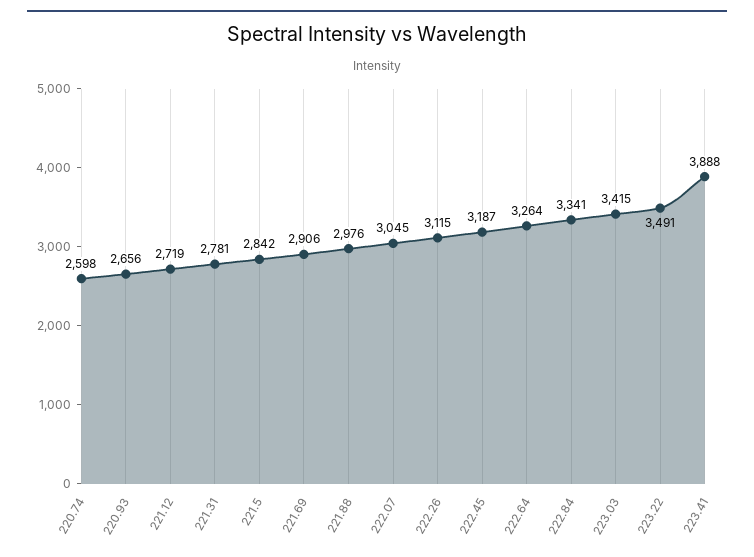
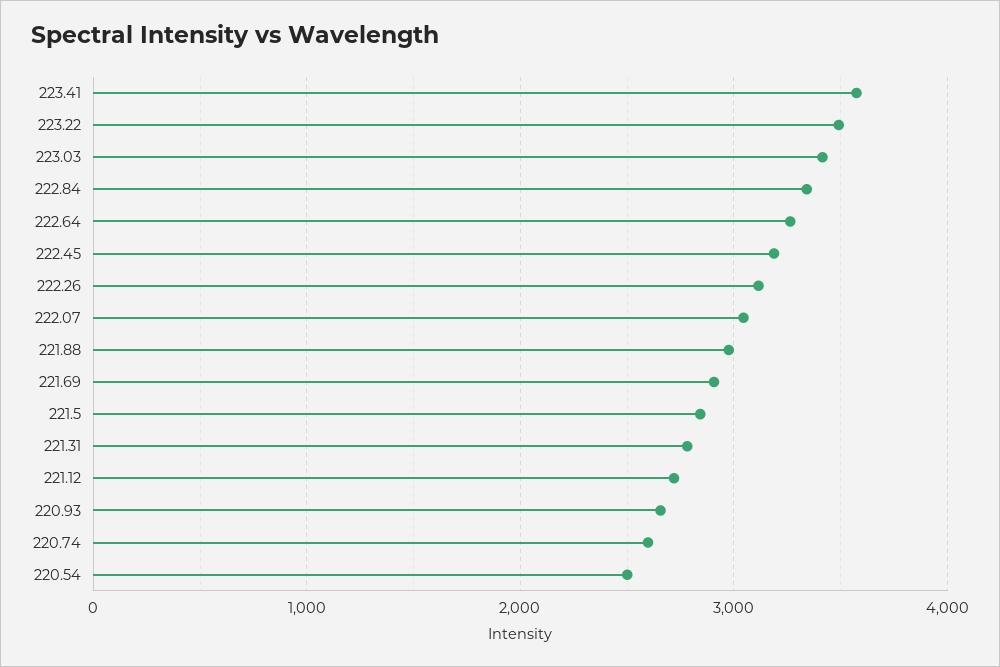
  {
    "220.74": 2598,
    "220.93": 2656,
    "221.12": 2719,
    "221.31": 2781,
    "221.5": 2842,
    "221.69": 2906,
    "221.88": 2976,
    "222.07": 3045,
    "222.26": 3115,
    "222.45": 3187,
    "222.64": 3264,
    "222.84": 3341,
    "223.03": 3415,
    "223.22": 3491,
-   "223.41": 3888
+   "223.41": 3600,
+   "220.54": 2500
  }

